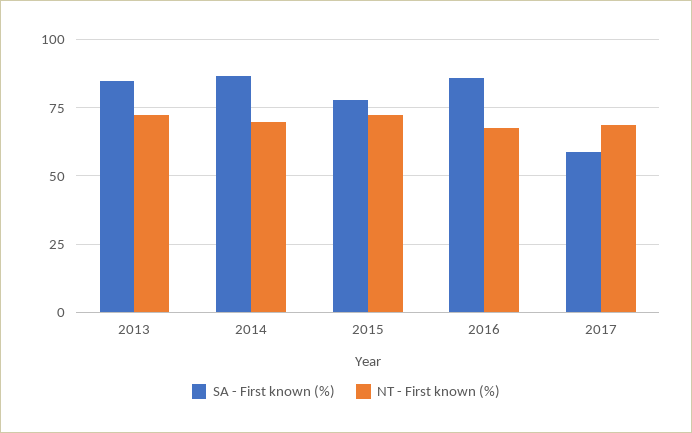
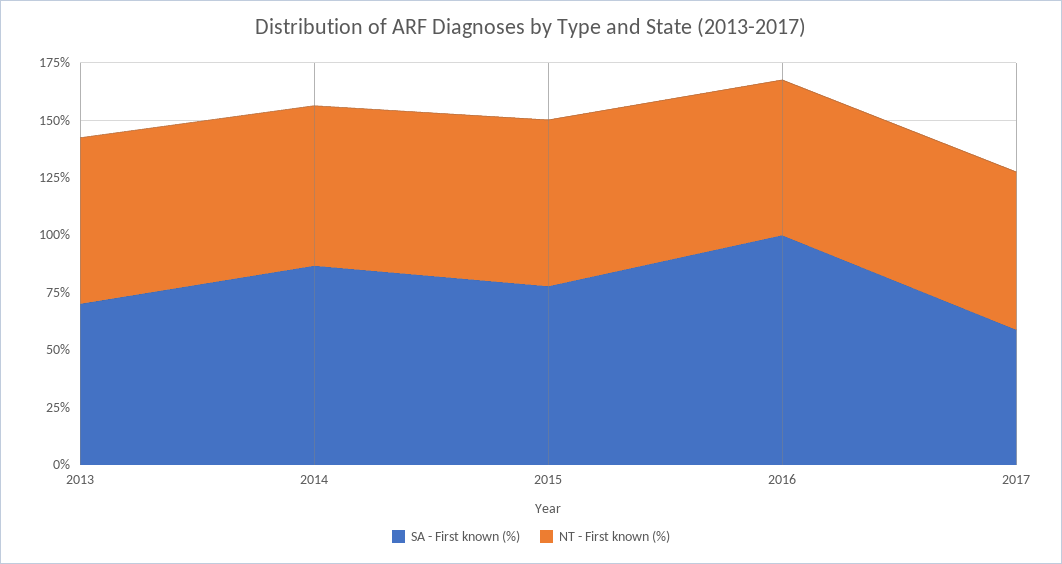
  {
    "SA - First known (%)": {
-     "2013": 85,
+     "2013": 70,
      "2014": 87.5,
      "2015": 77.5,
-     "2016": 85,
+     "2016": 100,
      "2017": 60
    },
    "NT - First known (%)": {
      "2013": 72.5,
      "2014": 70,
      "2015": 72.5,
      "2016": 67.5,
      "2017": 67.5
    }
  }

